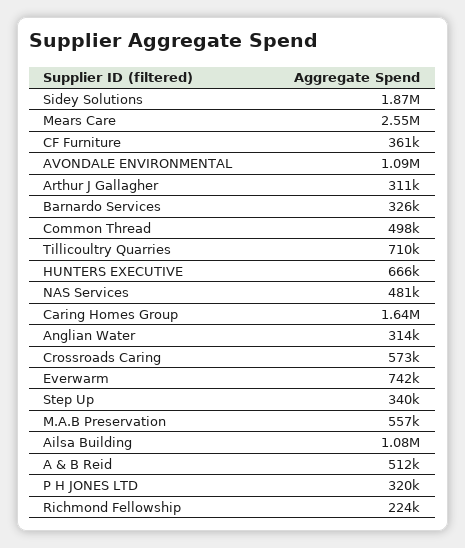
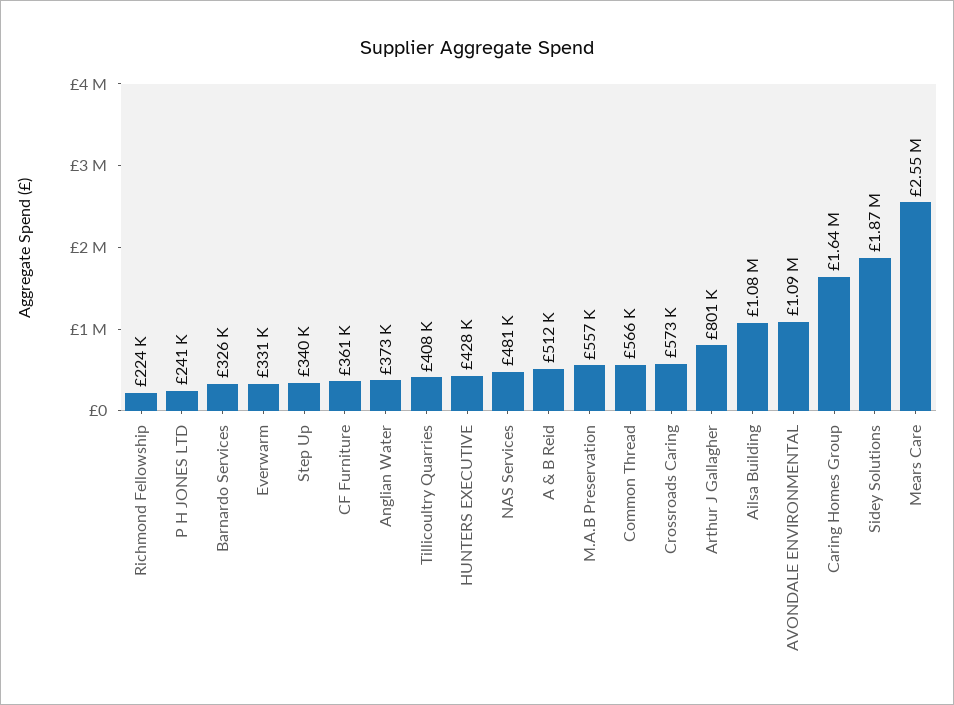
  {
    "Sidey Solutions": 1870000,
    "Mears Care": 2550000,
    "CF Furniture": 361000,
    "AVONDALE ENVIRONMENTAL": 1090000,
-   "Arthur J Gallagher": 311000,
+   "Arthur J Gallagher": 801000,
    "Barnardo Services": 326000,
-   "Common Thread": 498000,
+   "Common Thread": 566000,
-   "Tillicoultry Quarries": 710000,
+   "Tillicoultry Quarries": 408000,
-   "HUNTERS EXECUTIVE": 666000,
+   "HUNTERS EXECUTIVE": 428000,
    "NAS Services": 481000,
    "Caring Homes Group": 1640000,
-   "Anglian Water": 314000,
+   "Anglian Water": 373000,
    "Crossroads Caring": 573000,
-   "Everwarm": 742000,
+   "Everwarm": 331000,
    "Step Up": 340000,
    "M.A.B Preservation": 557000,
    "Ailsa Building": 1080000,
    "A & B Reid": 512000,
-   "P H JONES LTD": 320000,
+   "P H JONES LTD": 241000,
    "Richmond Fellowship": 224000
  }

